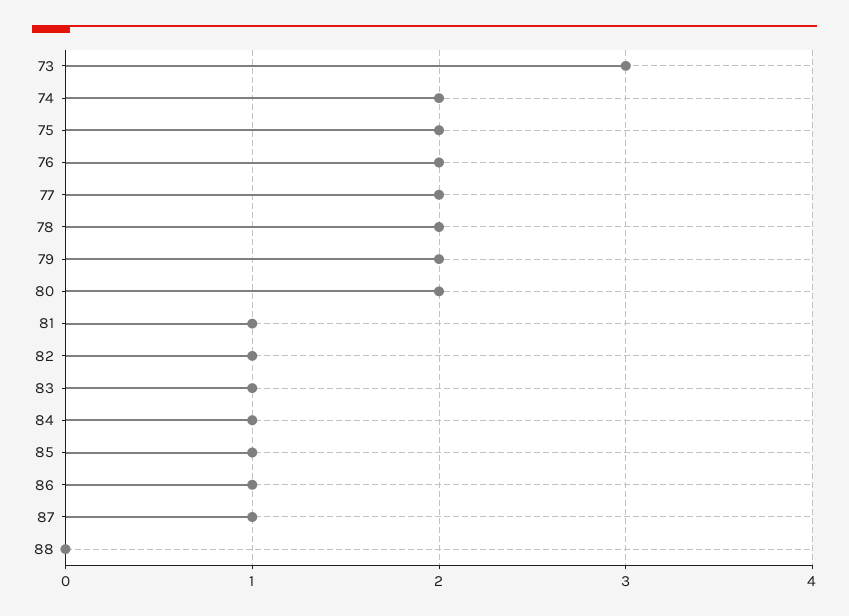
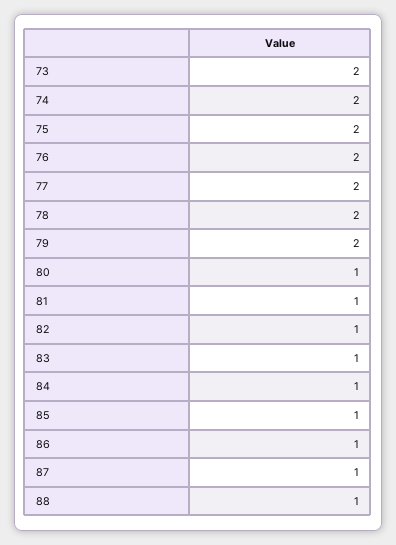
  {
-   "73": 3,
+   "73": 2,
    "74": 2,
    "75": 2,
    "76": 2,
    "77": 2,
    "78": 2,
    "79": 2,
-   "80": 2,
+   "80": 1,
    "81": 1,
    "82": 1,
    "83": 1,
    "84": 1,
    "85": 1,
    "86": 1,
    "87": 1,
-   "88": 0
+   "88": 1
  }

